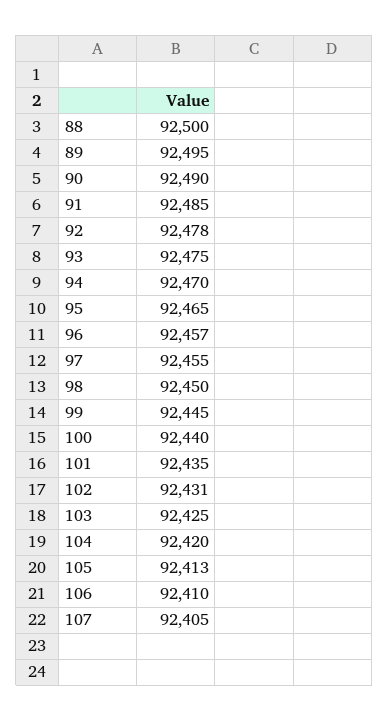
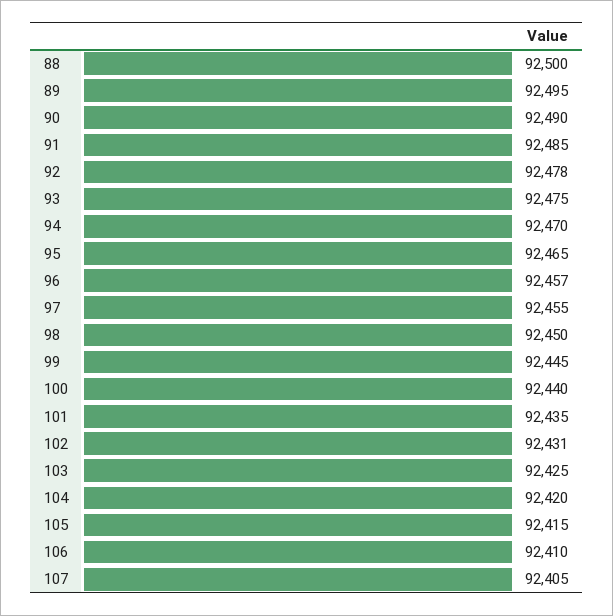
  {
    "88": 92500,
    "89": 92495,
    "90": 92490,
    "91": 92485,
    "92": 92478,
    "93": 92475,
    "94": 92470,
    "95": 92465,
    "96": 92457,
    "97": 92455,
    "98": 92450,
    "99": 92445,
    "100": 92440,
    "101": 92435,
    "102": 92431,
    "103": 92425,
    "104": 92420,
-   "105": 92413,
+   "105": 92415,
    "106": 92410,
    "107": 92405
  }

